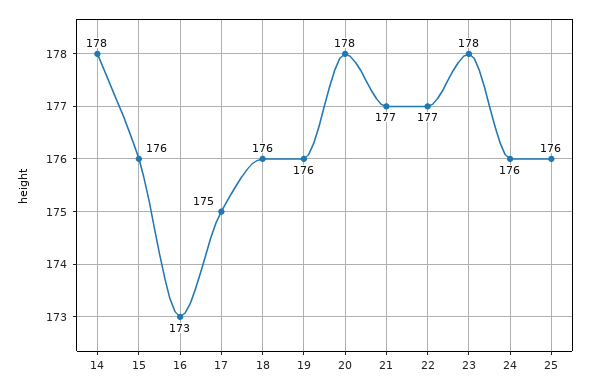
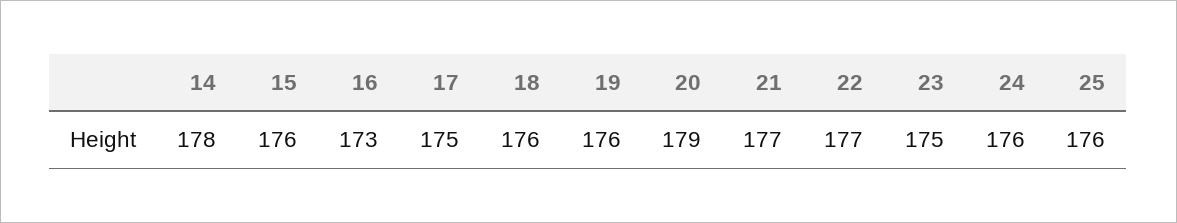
  {
    "14": 178,
    "15": 176,
    "16": 173,
    "17": 175,
    "18": 176,
    "19": 176,
-   "20": 178,
+   "20": 179,
    "21": 177,
    "22": 177,
-   "23": 178,
+   "23": 175,
    "24": 176,
    "25": 176
  }

